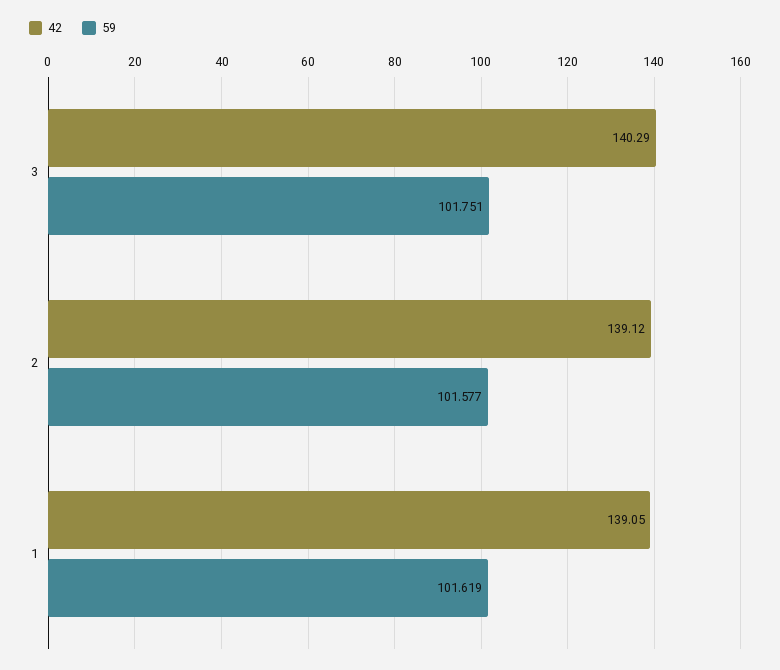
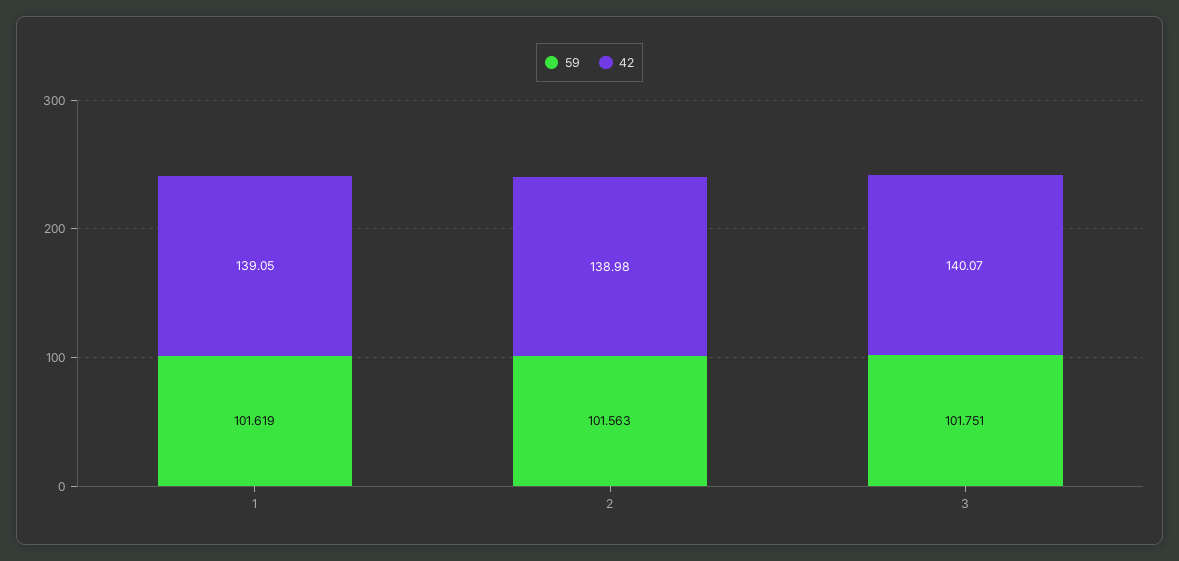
  {
    "42": {
-     "3": 140.29,
+     "3": 140.07,
-     "2": 139.12,
+     "2": 138.98,
      "1": 139.05
    },
    "59": {
      "3": 101.751,
-     "2": 101.577,
+     "2": 101.563,
      "1": 101.619
    }
  }

